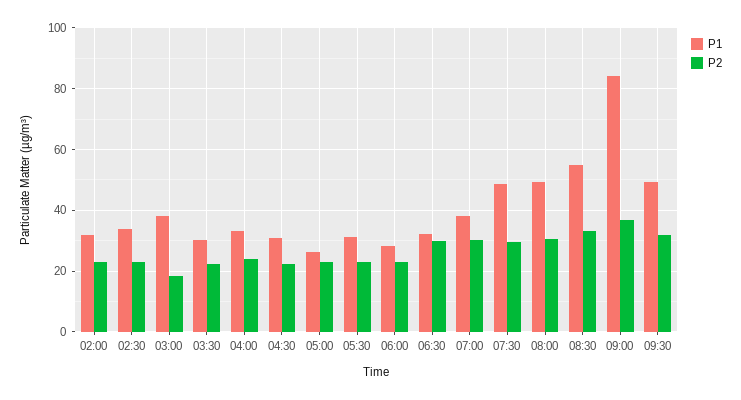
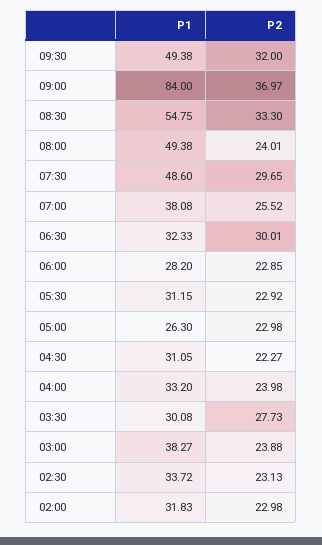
  {
    "P1": {
      "02:00": 31.83,
      "02:30": 33.72,
      "03:00": 38.27,
      "03:30": 30.08,
      "04:00": 33.2,
      "04:30": 31.05,
      "05:00": 26.3,
      "05:30": 31.15,
      "06:00": 28.2,
      "06:30": 32.33,
      "07:00": 38.08,
      "07:30": 48.6,
      "08:00": 49.38,
      "08:30": 54.75,
      "09:00": 84,
      "09:30": 49.38
    },
    "P2": {
      "02:00": 22.98,
      "02:30": 23.13,
-     "03:00": 18,
+     "03:00": 23.88,
-     "03:30": 22,
+     "03:30": 27.73,
      "04:00": 23.98,
      "04:30": 22.27,
      "05:00": 22.98,
      "05:30": 22.92,
      "06:00": 22.85,
      "06:30": 30.01,
-     "07:00": 30,
+     "07:00": 25.52,
      "07:30": 29.65,
-     "08:00": 30,
+     "08:00": 24.01,
      "08:30": 33.3,
      "09:00": 36.97,
      "09:30": 32
    }
  }

